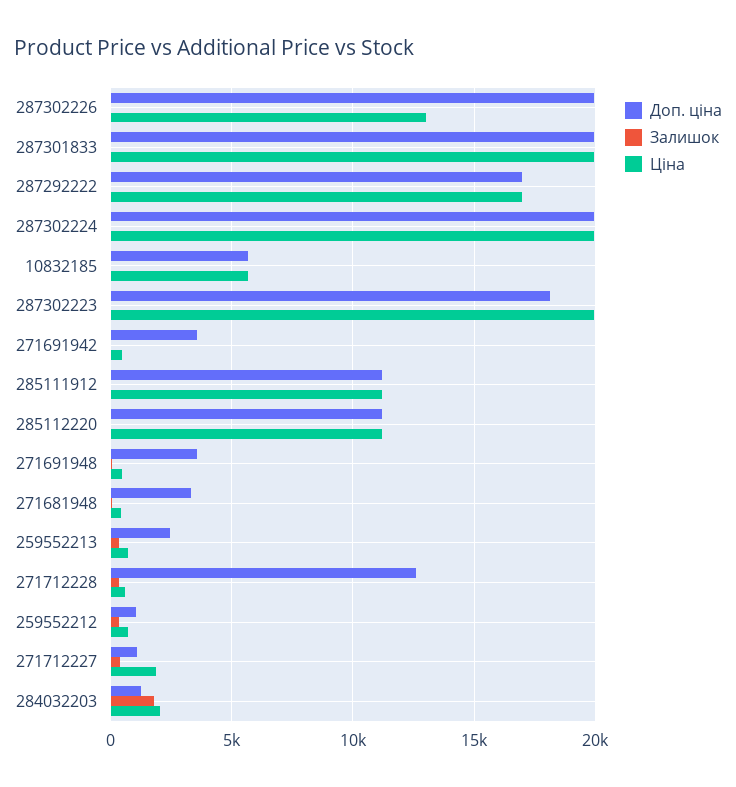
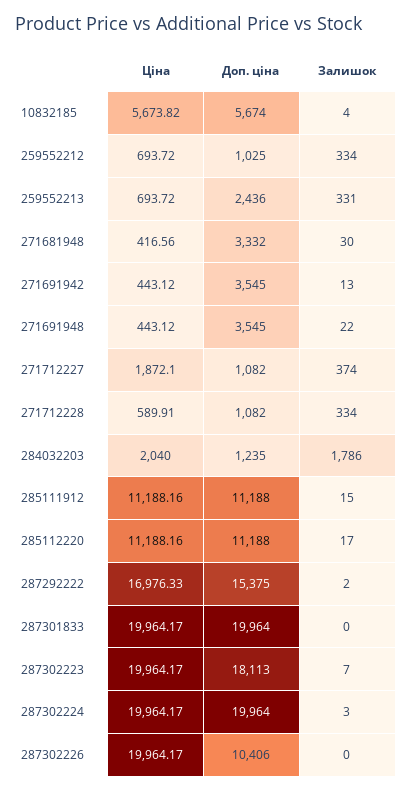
  {
    "Доп. ціна": {
-     "287302226": 20000,
+     "287302226": 10406,
      "287301833": 19964,
-     "287292222": 17000,
+     "287292222": 15375,
      "287302224": 19964,
      "10832185": 5674,
      "287302223": 18113,
      "271691942": 3545,
      "285111912": 11188,
      "285112220": 11188,
      "271691948": 3545,
      "271681948": 3332,
      "259552213": 2436,
-     "271712228": 12500,
+     "271712228": 1082,
      "259552212": 1025,
      "271712227": 1082,
      "284032203": 1235
    },
    "Залишок": {
      "287302226": 0,
      "287301833": 0,
      "287292222": 2,
      "287302224": 3,
      "10832185": 4,
      "287302223": 7,
      "271691942": 13,
      "285111912": 15,
      "285112220": 17,
      "271691948": 22,
      "271681948": 30,
      "259552213": 331,
      "271712228": 334,
      "259552212": 334,
      "271712227": 374,
      "284032203": 1786
    },
    "Ціна": {
-     "287302226": 13000,
+     "287302226": 19964.17,
      "287301833": 19964.17,
      "287292222": 16976.33,
      "287302224": 19964.17,
      "10832185": 5673.82,
      "287302223": 19964.17,
      "271691942": 443.12,
      "285111912": 11188.16,
      "285112220": 11188.16,
      "271691948": 443.12,
      "271681948": 416.56,
      "259552213": 693.72,
      "271712228": 589.91,
      "259552212": 693.72,
      "271712227": 1872.1,
      "284032203": 2040
    }
  }

